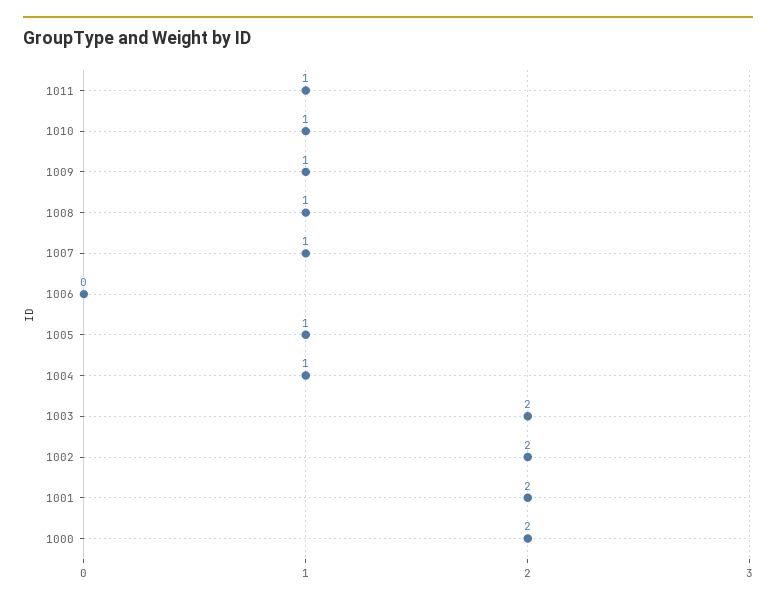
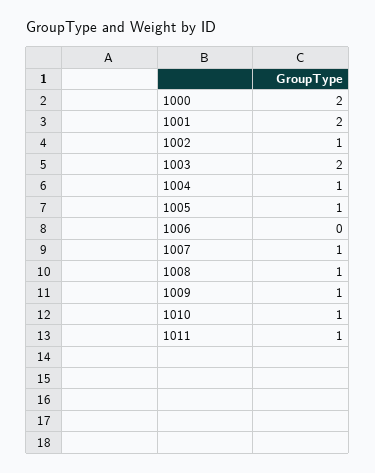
  {
    "1011": 1,
    "1010": 1,
    "1009": 1,
    "1008": 1,
    "1007": 1,
    "1006": 0,
    "1005": 1,
    "1004": 1,
    "1003": 2,
-   "1002": 2,
+   "1002": 1,
    "1001": 2,
    "1000": 2
  }

